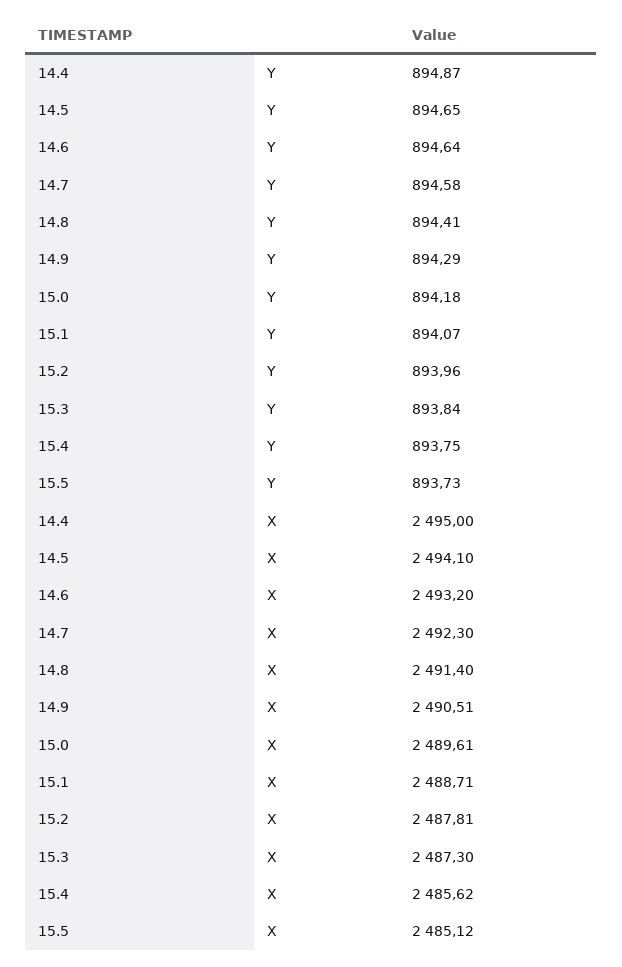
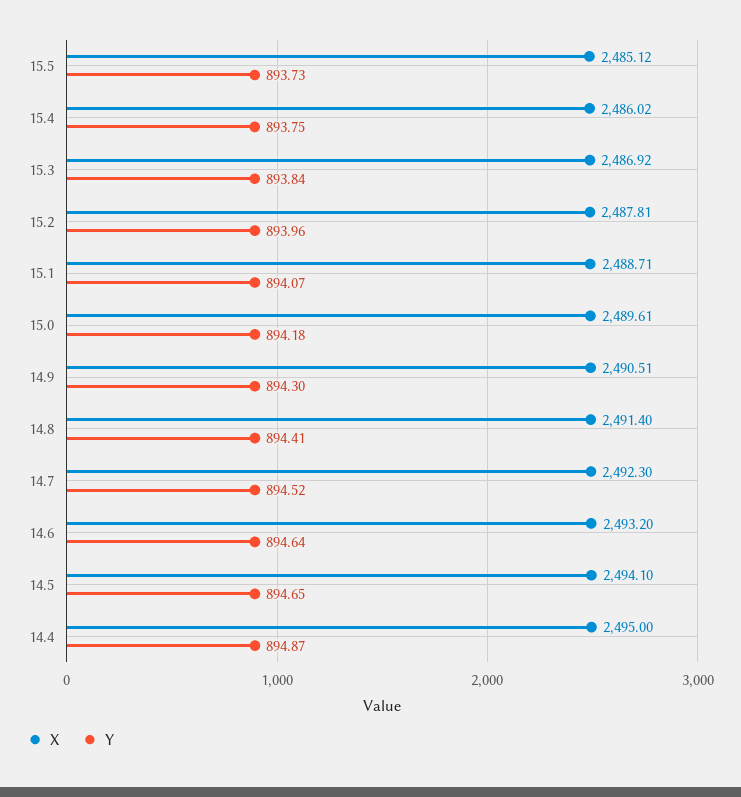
  {
    "Y": {
      "14.4": 894.87,
      "14.5": 894.65,
      "14.6": 894.64,
-     "14.7": 894.58,
+     "14.7": 894.52,
      "14.8": 894.41,
-     "14.9": 894.29,
+     "14.9": 894.3,
      "15.0": 894.18,
      "15.1": 894.07,
      "15.2": 893.96,
      "15.3": 893.84,
      "15.4": 893.75,
      "15.5": 893.73
    },
    "X": {
      "14.4": 2495,
      "14.5": 2494.1,
      "14.6": 2493.2,
      "14.7": 2492.3,
      "14.8": 2491.4,
      "14.9": 2490.51,
      "15.0": 2489.61,
      "15.1": 2488.71,
      "15.2": 2487.81,
-     "15.3": 2487.3,
+     "15.3": 2486.92,
-     "15.4": 2485.62,
+     "15.4": 2486.02,
      "15.5": 2485.12
    }
  }

